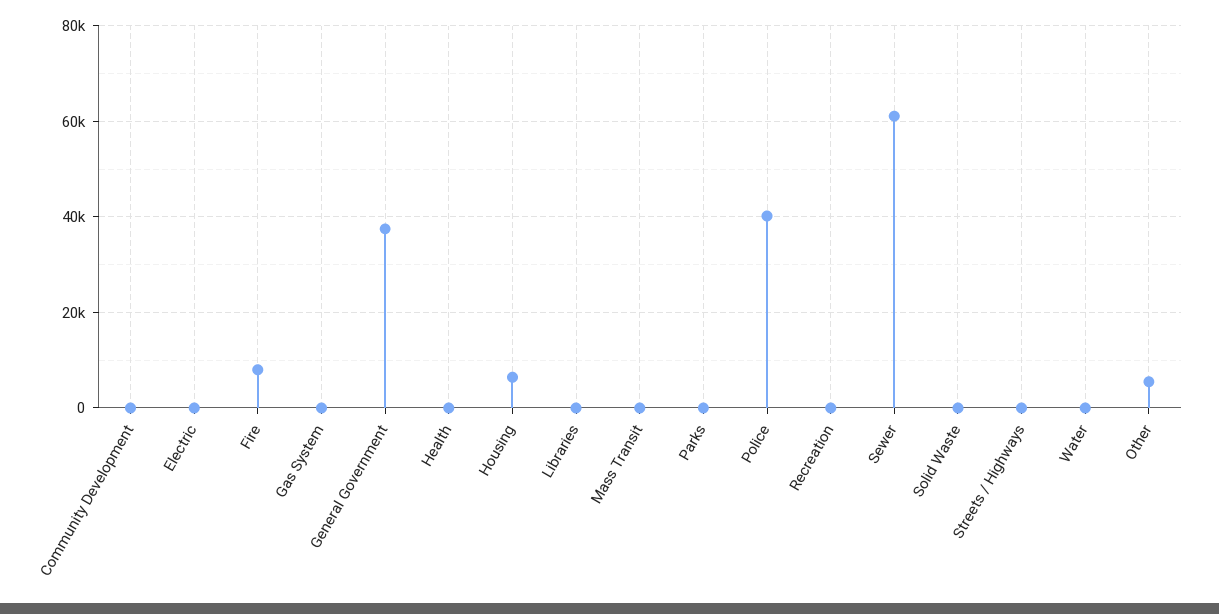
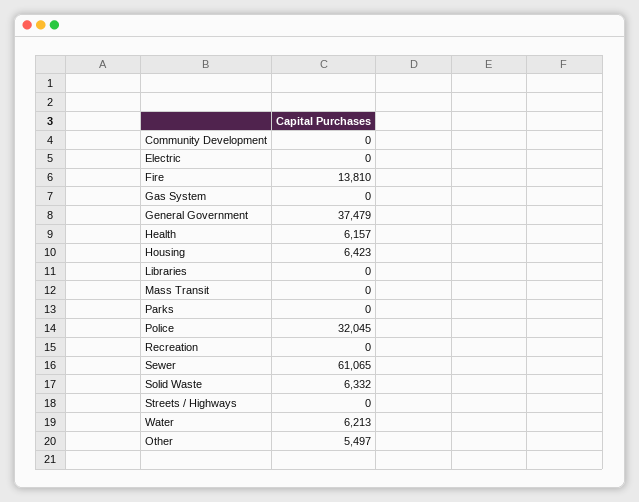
  {
    "Community Development": 0,
    "Electric": 0,
-   "Fire": 8000,
+   "Fire": 13810,
    "Gas System": 0,
    "General Government": 37479,
-   "Health": 0,
+   "Health": 6157,
    "Housing": 6423,
    "Libraries": 0,
    "Mass Transit": 0,
    "Parks": 0,
-   "Police": 40000,
+   "Police": 32045,
    "Recreation": 0,
    "Sewer": 61065,
-   "Solid Waste": 0,
+   "Solid Waste": 6332,
    "Streets / Highways": 0,
-   "Water": 0,
+   "Water": 6213,
    "Other": 5497
  }

